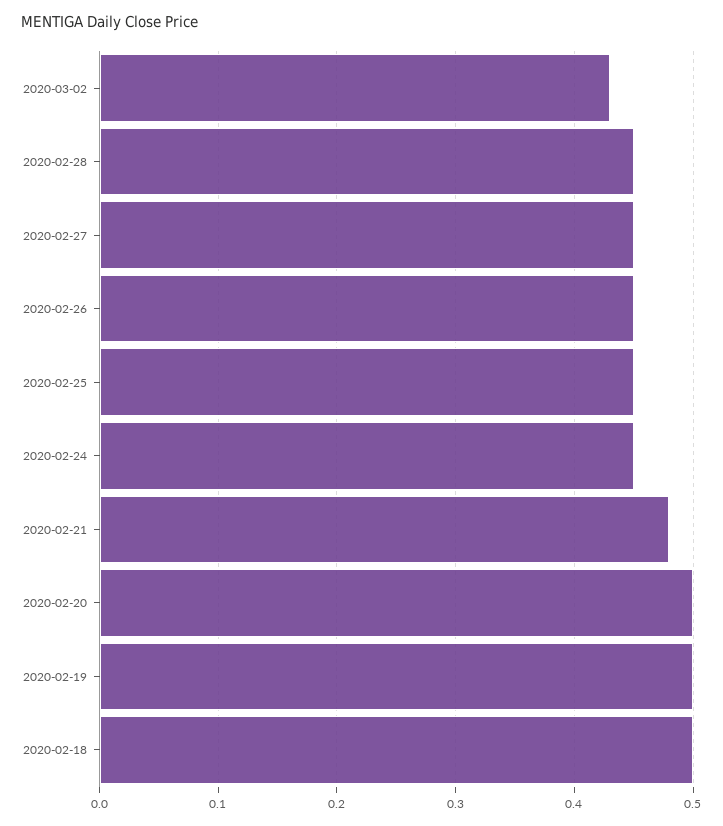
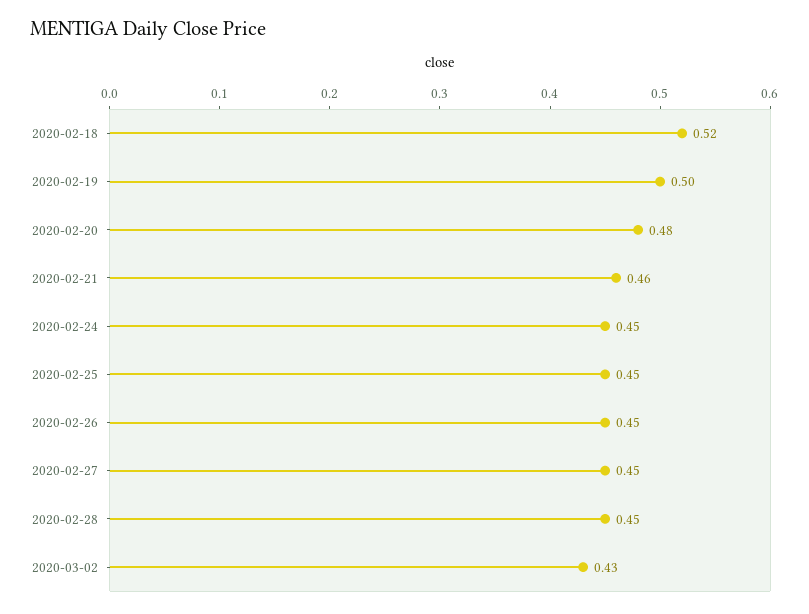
  {
    "2020-03-02": 0.43,
    "2020-02-28": 0.45,
    "2020-02-27": 0.45,
    "2020-02-26": 0.45,
    "2020-02-25": 0.45,
    "2020-02-24": 0.45,
-   "2020-02-21": 0.48,
+   "2020-02-21": 0.46,
-   "2020-02-20": 0.5,
+   "2020-02-20": 0.48,
    "2020-02-19": 0.5,
-   "2020-02-18": 0.5
+   "2020-02-18": 0.52
  }

